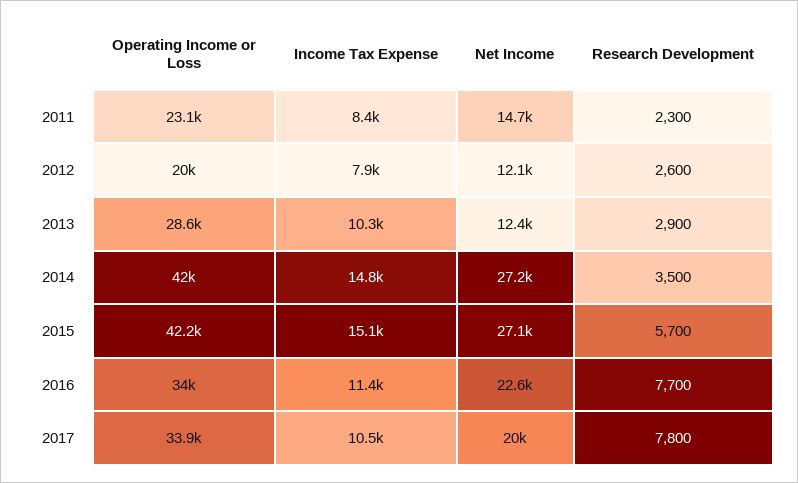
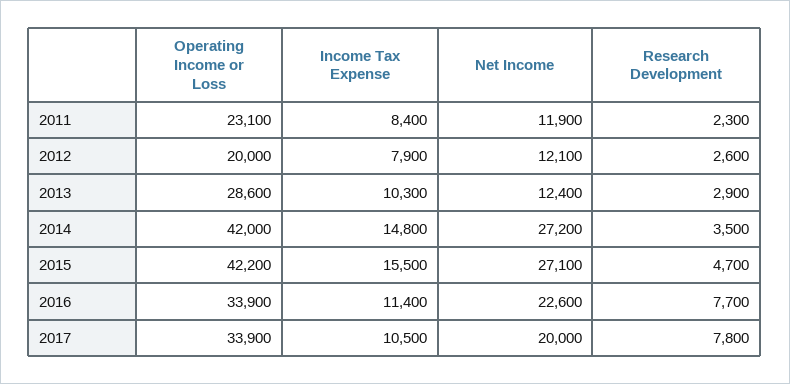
  {
    "Operating Income or Loss": {
      "2011": 23100,
      "2012": 20000,
      "2013": 28600,
      "2014": 42000,
      "2015": 42200,
-     "2016": 34000,
+     "2016": 33900,
      "2017": 33900
    },
    "Income Tax Expense": {
      "2011": 8400,
      "2012": 7900,
      "2013": 10300,
      "2014": 14800,
-     "2015": 15100,
+     "2015": 15500,
      "2016": 11400,
      "2017": 10500
    },
    "Net Income": {
-     "2011": 14700,
+     "2011": 11900,
      "2012": 12100,
      "2013": 12400,
      "2014": 27200,
      "2015": 27100,
      "2016": 22600,
      "2017": 20000
    },
    "Research Development": {
      "2011": 2300,
      "2012": 2600,
      "2013": 2900,
      "2014": 3500,
-     "2015": 5700,
+     "2015": 4700,
      "2016": 7700,
      "2017": 7800
    }
  }

